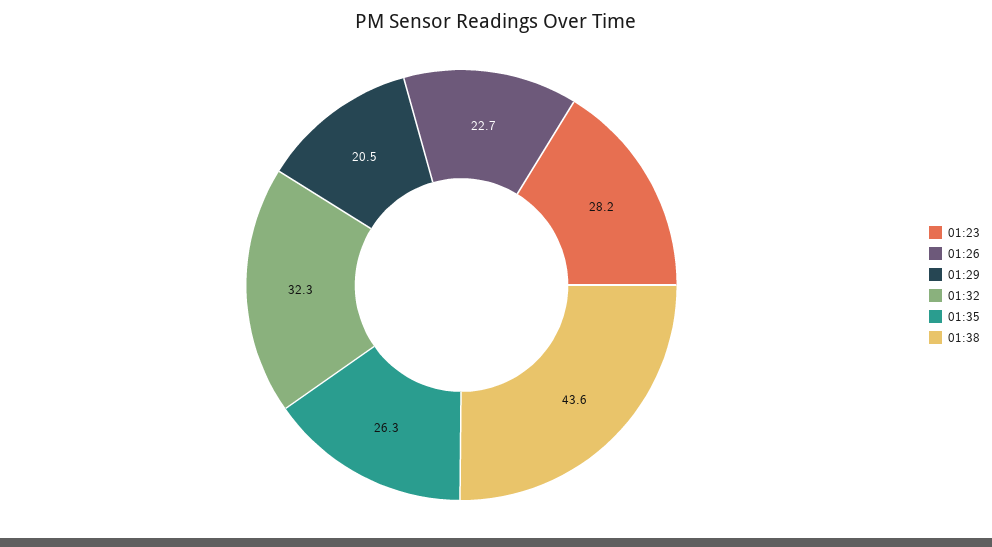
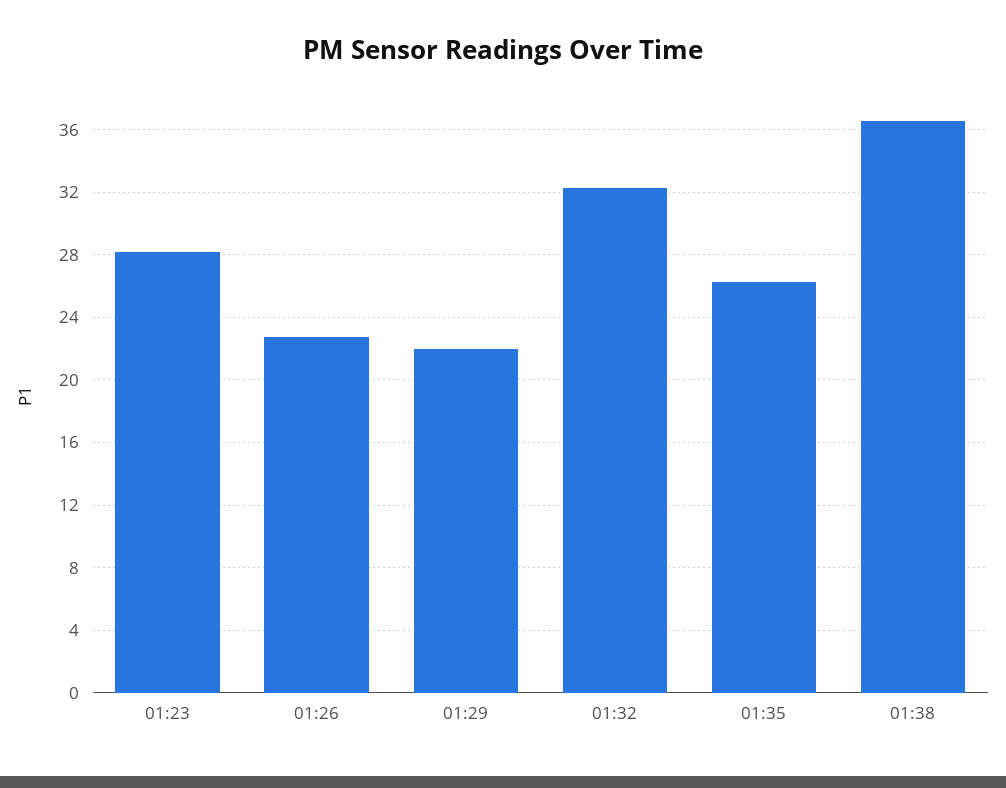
  {
    "01:23": 28.2,
    "01:26": 22.7,
-   "01:29": 20.5,
+   "01:29": 22,
    "01:32": 32.3,
    "01:35": 26.3,
-   "01:38": 43.6
+   "01:38": 36.5
  }

